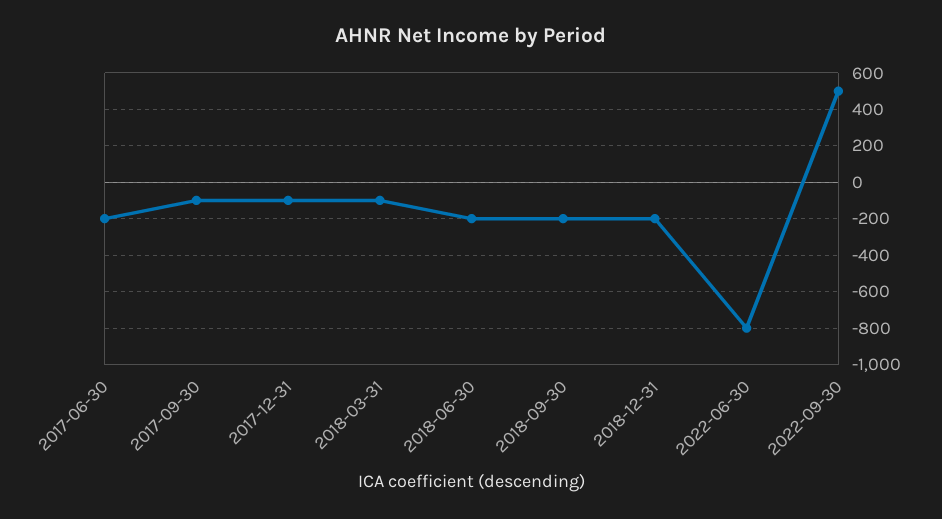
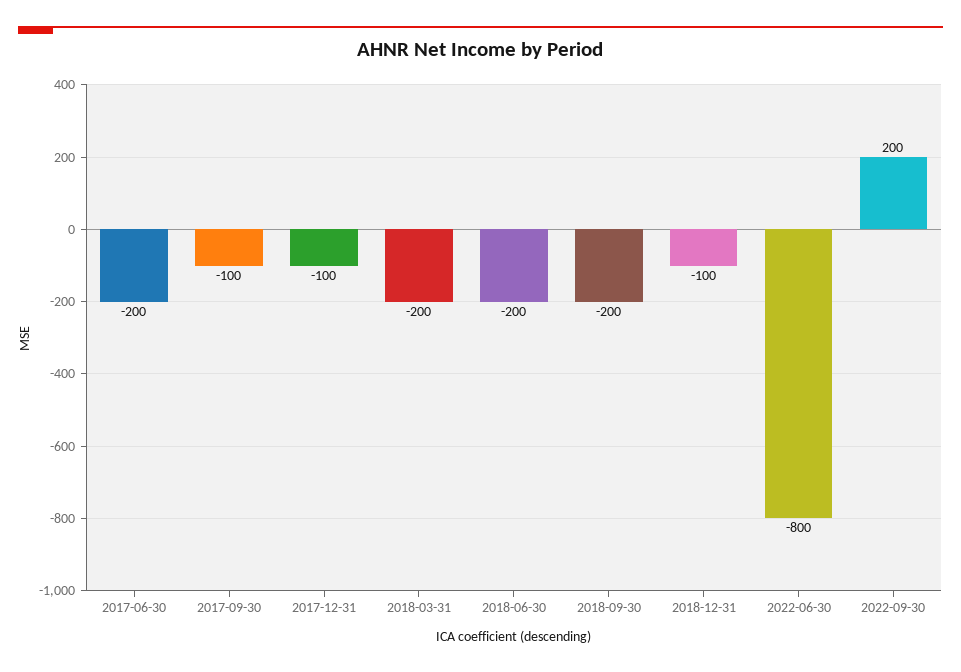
  {
    "2017-06-30": -200,
    "2017-09-30": -100,
    "2017-12-31": -100,
-   "2018-03-31": -100,
+   "2018-03-31": -200,
    "2018-06-30": -200,
    "2018-09-30": -200,
-   "2018-12-31": -200,
+   "2018-12-31": -100,
    "2022-06-30": -800,
-   "2022-09-30": 500
+   "2022-09-30": 200
  }

